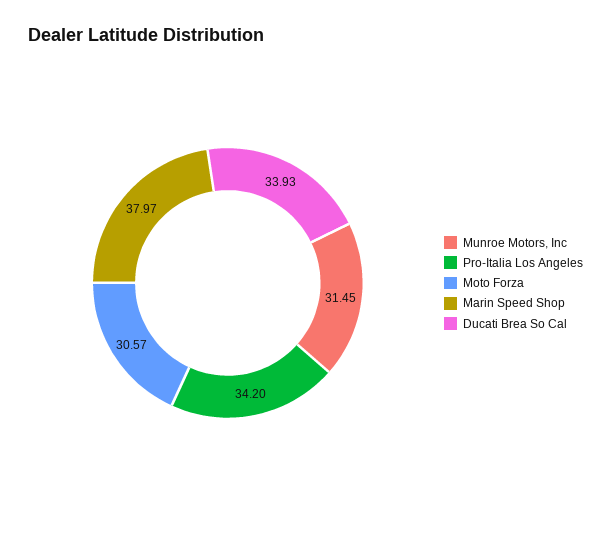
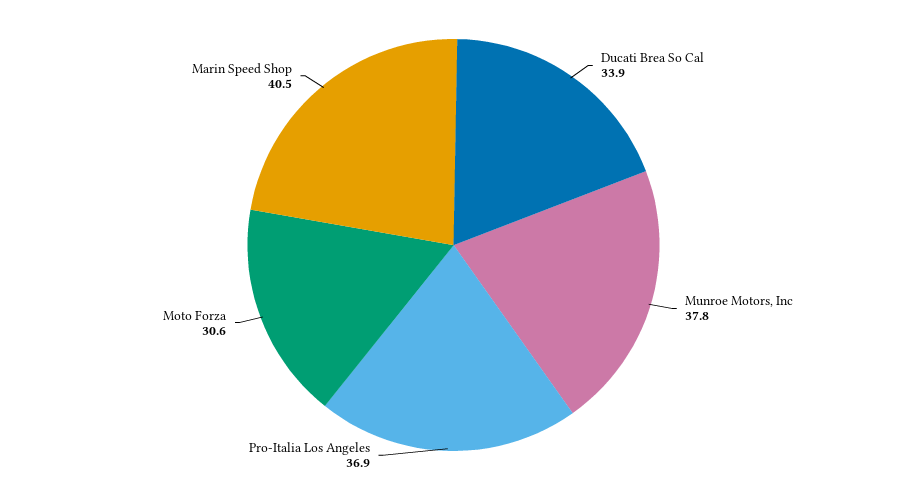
  {
-   "Munroe Motors, Inc": 31.45,
+   "Munroe Motors, Inc": 37.8,
-   "Pro-Italia Los Angeles": 34.2,
+   "Pro-Italia Los Angeles": 36.9,
    "Moto Forza": 30.57,
-   "Marin Speed Shop": 37.97,
+   "Marin Speed Shop": 40.5,
    "Ducati Brea So Cal": 33.93
  }

